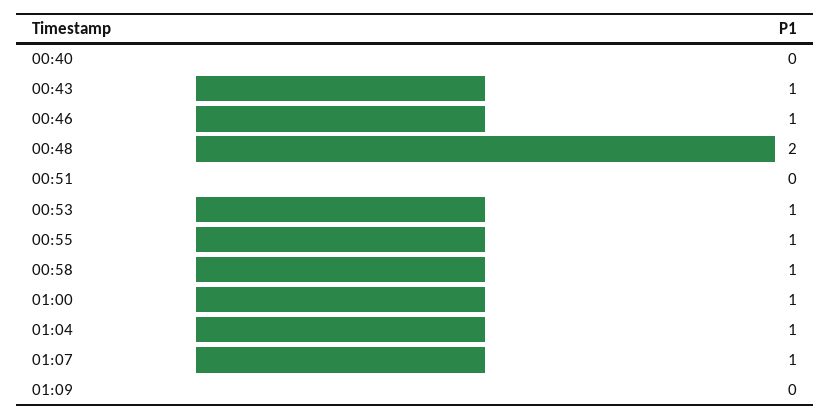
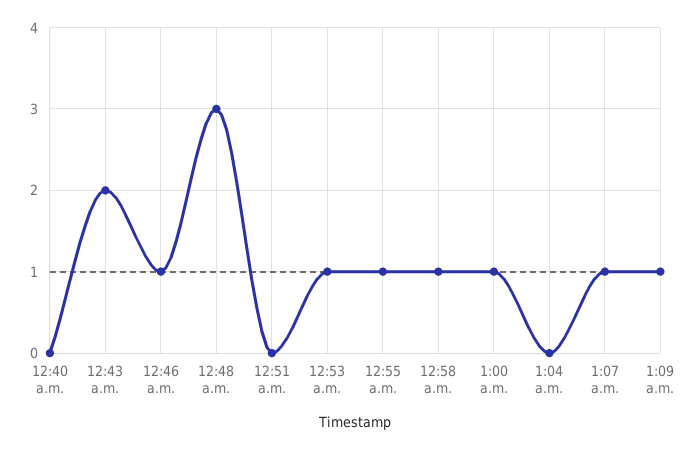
  {
    "00:40": 0,
-   "00:43": 1,
+   "00:43": 2,
    "00:46": 1,
-   "00:48": 2,
+   "00:48": 3,
    "00:51": 0,
    "00:53": 1,
    "00:55": 1,
    "00:58": 1,
    "01:00": 1,
-   "01:04": 1,
+   "01:04": 0,
    "01:07": 1,
-   "01:09": 0
+   "01:09": 1
  }

